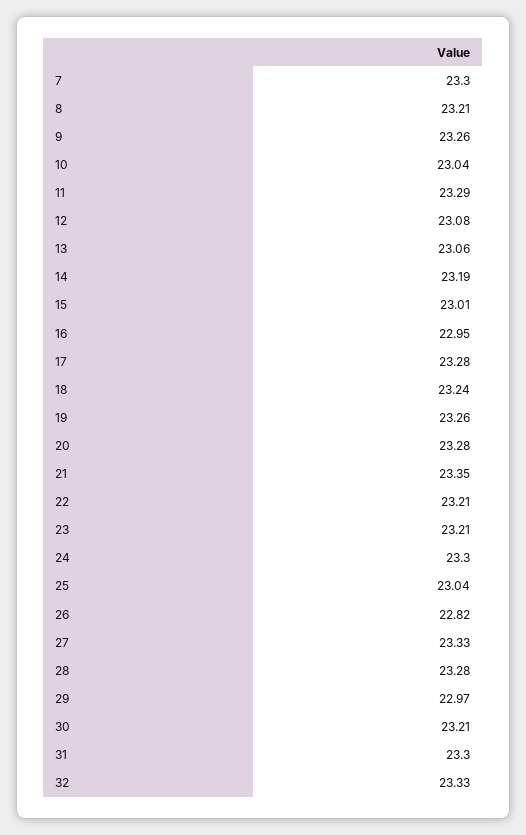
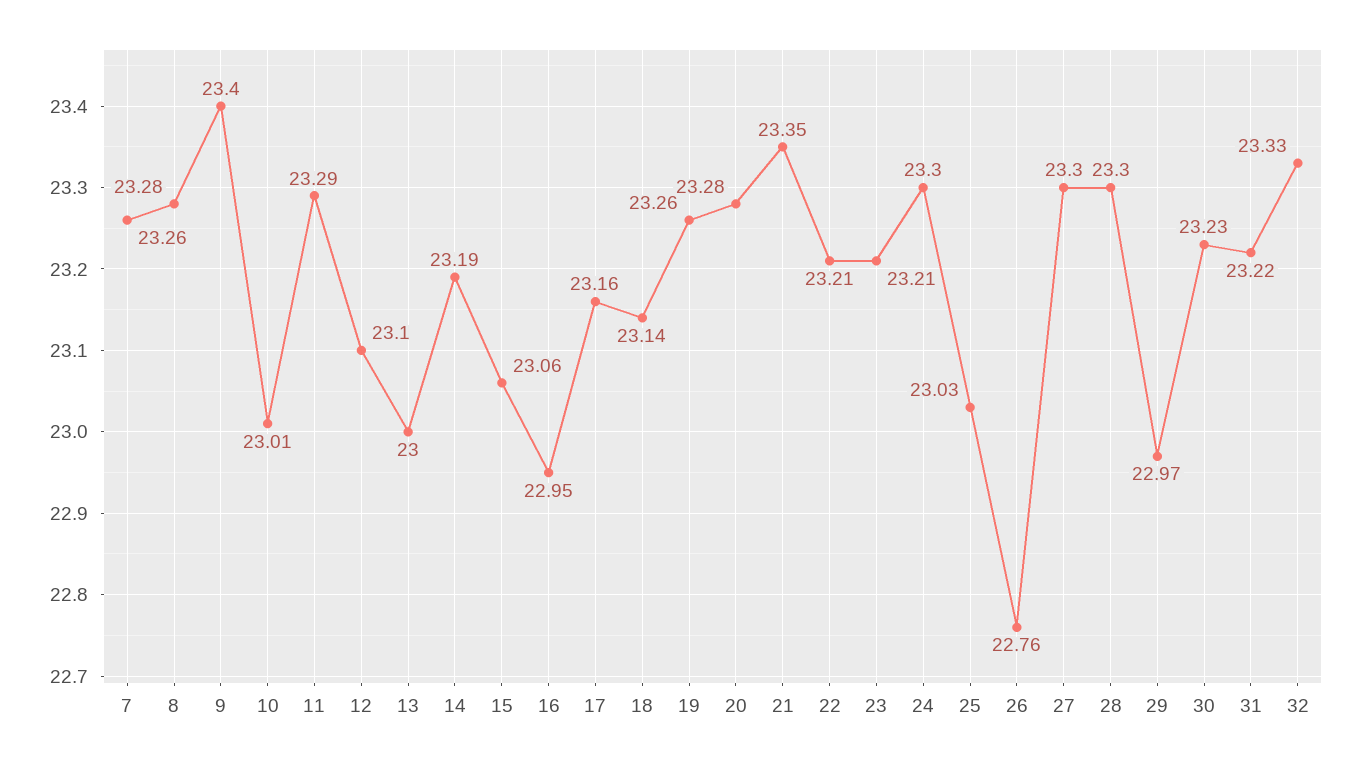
  {
-   "7": 23.3,
+   "7": 23.26,
-   "8": 23.21,
+   "8": 23.28,
-   "9": 23.26,
+   "9": 23.4,
-   "10": 23.04,
+   "10": 23.01,
    "11": 23.29,
-   "12": 23.08,
+   "12": 23.1,
-   "13": 23.06,
+   "13": 23,
    "14": 23.19,
-   "15": 23.01,
+   "15": 23.06,
    "16": 22.95,
-   "17": 23.28,
+   "17": 23.16,
-   "18": 23.24,
+   "18": 23.14,
    "19": 23.26,
    "20": 23.28,
    "21": 23.35,
    "22": 23.21,
    "23": 23.21,
    "24": 23.3,
-   "25": 23.04,
+   "25": 23.03,
-   "26": 22.82,
+   "26": 22.76,
-   "27": 23.33,
+   "27": 23.3,
-   "28": 23.28,
+   "28": 23.3,
    "29": 22.97,
-   "30": 23.21,
+   "30": 23.23,
-   "31": 23.3,
+   "31": 23.22,
    "32": 23.33
  }

